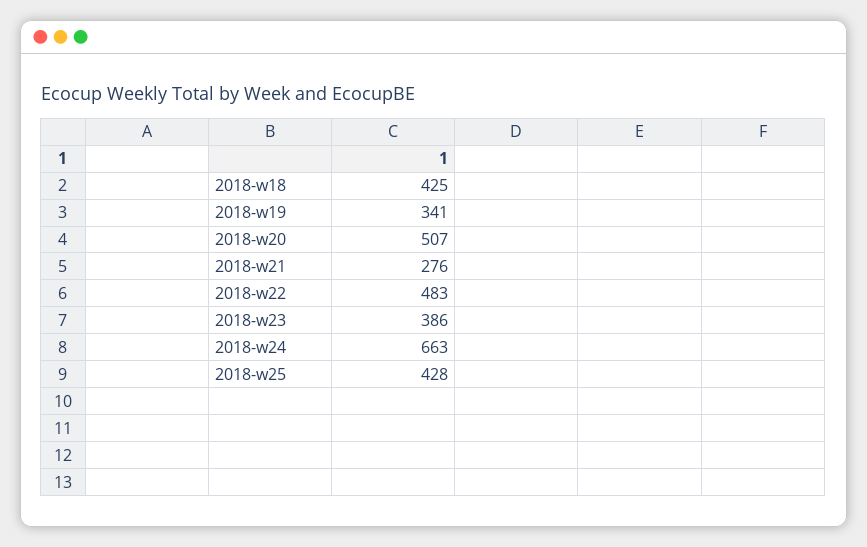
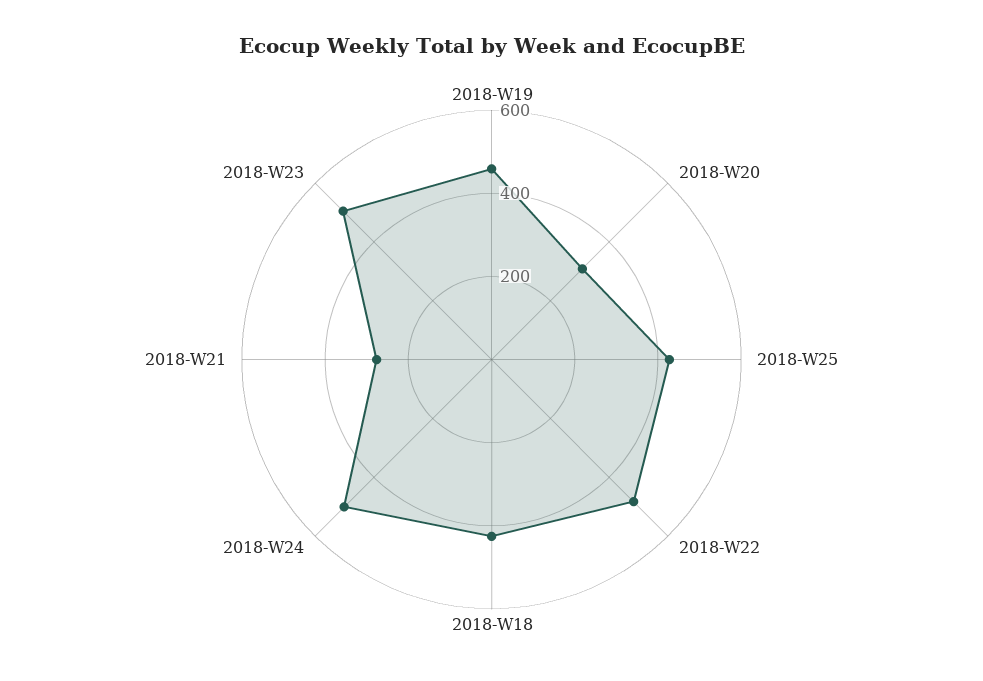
  {
    "2018-w18": 425,
-   "2018-w19": 341,
+   "2018-w19": 450,
-   "2018-w20": 507,
+   "2018-w20": 300,
    "2018-w21": 276,
    "2018-w22": 483,
-   "2018-w23": 386,
+   "2018-w23": 500,
-   "2018-w24": 663,
+   "2018-w24": 500,
    "2018-w25": 428
  }

